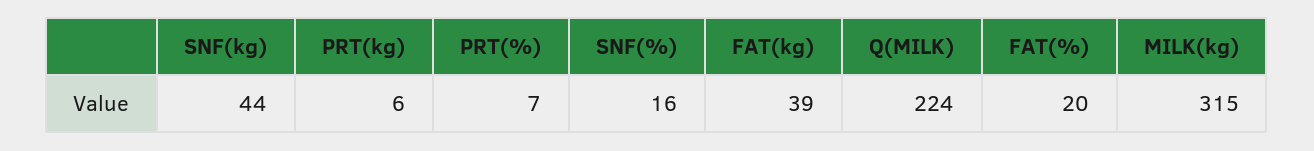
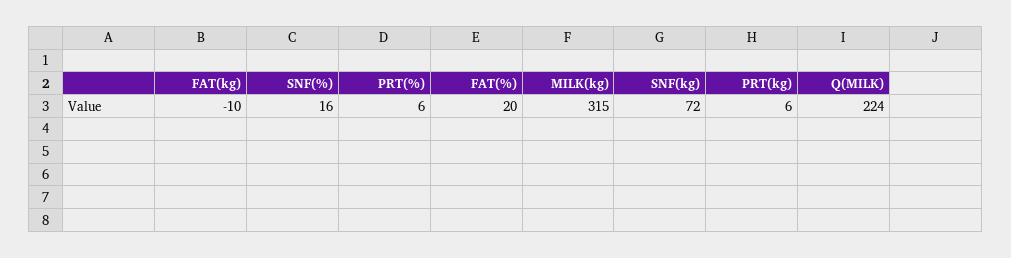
  {
-   "SNF(kg)": 44,
+   "SNF(kg)": 72,
    "PRT(kg)": 6,
-   "PRT(%)": 7,
+   "PRT(%)": 6,
    "SNF(%)": 16,
-   "FAT(kg)": 39,
+   "FAT(kg)": -10,
    "Q(MILK)": 224,
    "FAT(%)": 20,
    "MILK(kg)": 315
  }

